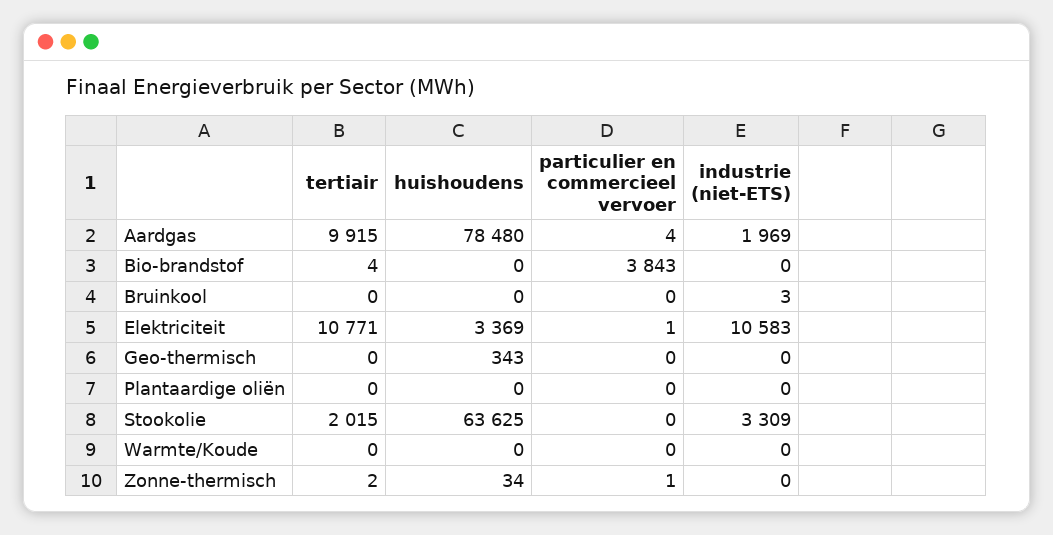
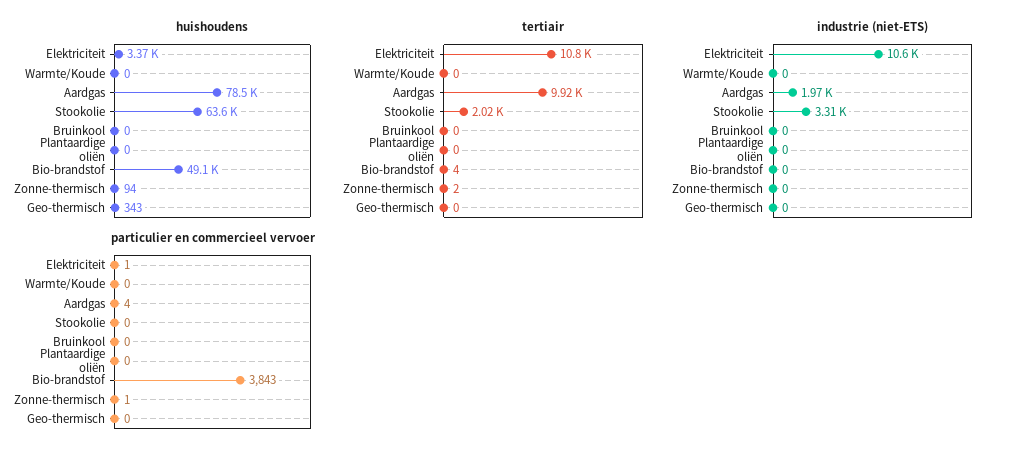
  {
    "tertiair": {
      "Aardgas": 9915,
      "Bio-brandstof": 4,
      "Bruinkool": 0,
      "Elektriciteit": 10771,
      "Geo-thermisch": 0,
      "Plantaardige oliën": 0,
      "Stookolie": 2015,
      "Warmte/Koude": 0,
      "Zonne-thermisch": 2
    },
    "huishoudens": {
      "Aardgas": 78480,
-     "Bio-brandstof": 0,
+     "Bio-brandstof": 49100,
      "Bruinkool": 0,
      "Elektriciteit": 3369,
      "Geo-thermisch": 343,
      "Plantaardige oliën": 0,
      "Stookolie": 63625,
      "Warmte/Koude": 0,
-     "Zonne-thermisch": 34
+     "Zonne-thermisch": 94
    },
    "particulier en commercieel vervoer": {
      "Aardgas": 4,
      "Bio-brandstof": 3843,
      "Bruinkool": 0,
      "Elektriciteit": 1,
      "Geo-thermisch": 0,
      "Plantaardige oliën": 0,
      "Stookolie": 0,
      "Warmte/Koude": 0,
      "Zonne-thermisch": 1
    },
    "industrie (niet-ETS)": {
      "Aardgas": 1969,
      "Bio-brandstof": 0,
-     "Bruinkool": 3,
+     "Bruinkool": 0,
      "Elektriciteit": 10583,
      "Geo-thermisch": 0,
      "Plantaardige oliën": 0,
      "Stookolie": 3309,
      "Warmte/Koude": 0,
      "Zonne-thermisch": 0
    }
  }

